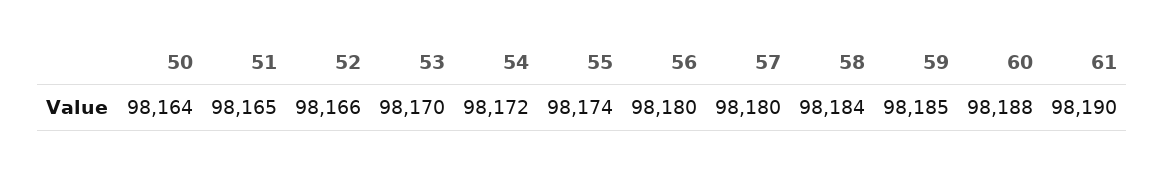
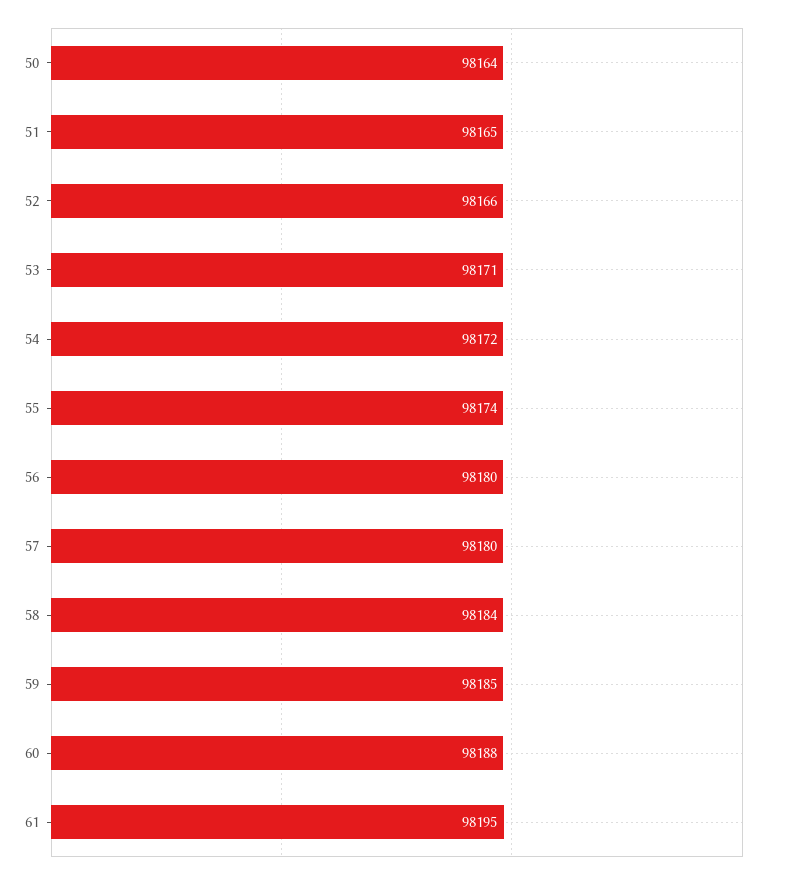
  {
    "50": 98164,
    "51": 98165,
    "52": 98166,
-   "53": 98170,
+   "53": 98171,
    "54": 98172,
    "55": 98174,
    "56": 98180,
    "57": 98180,
    "58": 98184,
    "59": 98185,
    "60": 98188,
-   "61": 98190
+   "61": 98195
  }

